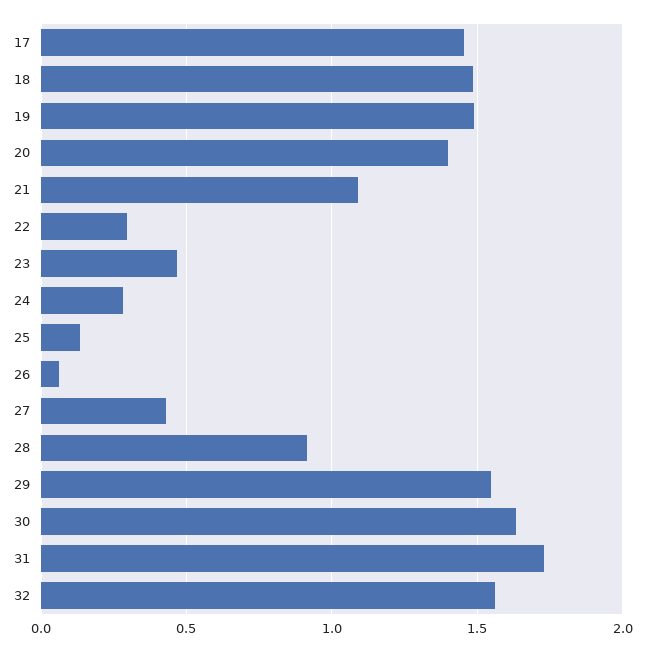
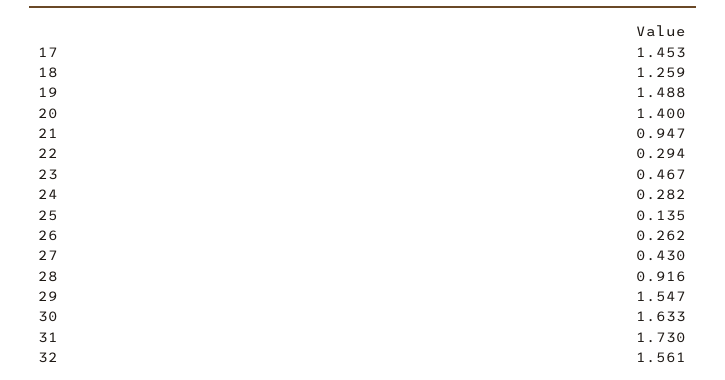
  {
    "17": 1.453,
-   "18": 1.5,
+   "18": 1.259,
    "19": 1.488,
    "20": 1.4,
-   "21": 1.1,
+   "21": 0.947,
    "22": 0.294,
    "23": 0.467,
    "24": 0.282,
    "25": 0.135,
-   "26": 0.05,
+   "26": 0.262,
    "27": 0.43,
    "28": 0.916,
    "29": 1.547,
    "30": 1.633,
    "31": 1.73,
    "32": 1.561
  }

